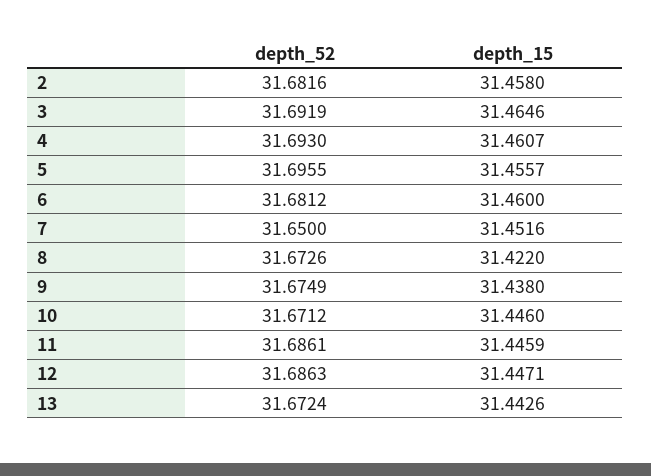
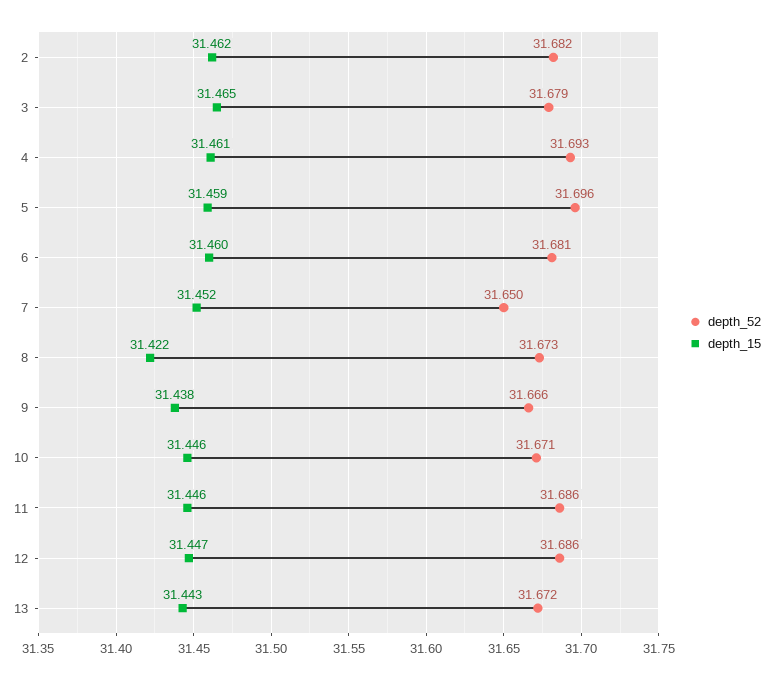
  {
    "depth_52": {
      "2": 31.6816,
-     "3": 31.6919,
+     "3": 31.679,
      "4": 31.693,
      "5": 31.6955,
      "6": 31.6812,
      "7": 31.65,
      "8": 31.6726,
-     "9": 31.6749,
+     "9": 31.666,
      "10": 31.6712,
      "11": 31.6861,
      "12": 31.6863,
      "13": 31.6724
    },
    "depth_15": {
-     "2": 31.458,
+     "2": 31.462,
      "3": 31.4646,
      "4": 31.4607,
-     "5": 31.4557,
+     "5": 31.459,
      "6": 31.46,
      "7": 31.4516,
      "8": 31.422,
      "9": 31.438,
      "10": 31.446,
      "11": 31.4459,
      "12": 31.4471,
      "13": 31.4426
    }
  }

